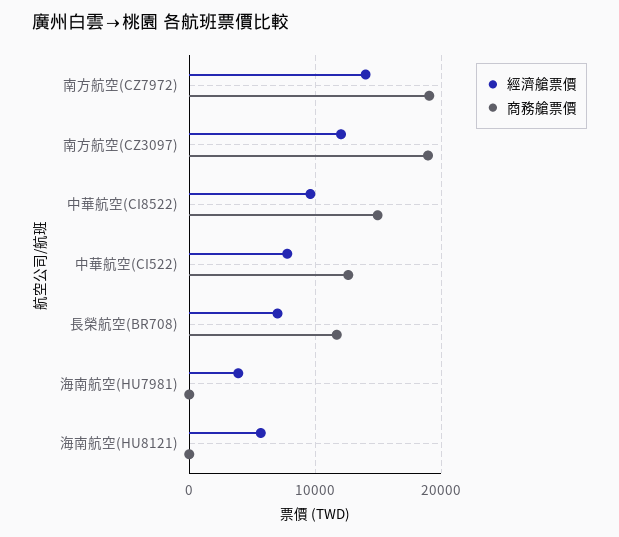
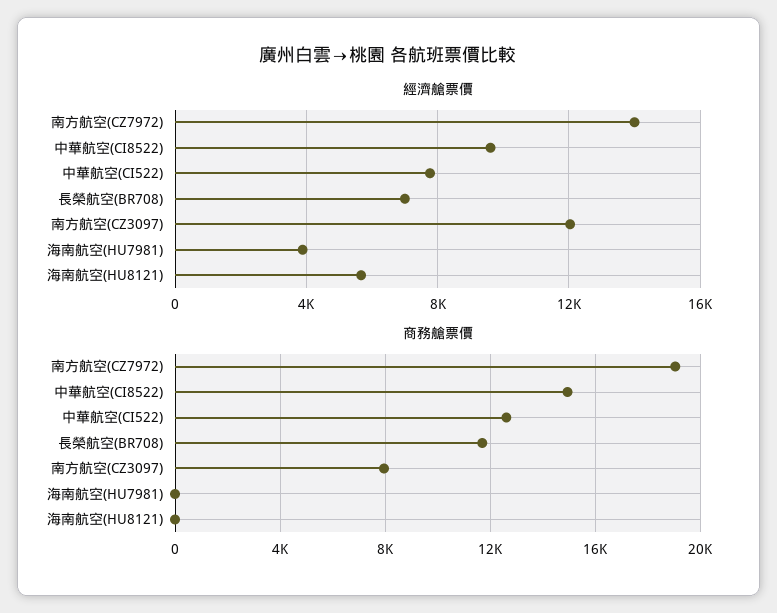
  {
    "經濟艙票價": {
      "南方航空(CZ7972)": 14000,
      "南方航空(CZ3097)": 12000,
      "中華航空(CI8522)": 9500,
      "中華航空(CI522)": 8000,
      "長榮航空(BR708)": 7000,
      "海南航空(HU7981)": 4000,
      "海南航空(HU8121)": 5500
    },
    "商務艙票價": {
      "南方航空(CZ7972)": 19000,
-     "南方航空(CZ3097)": 19000,
+     "南方航空(CZ3097)": 8000,
      "中華航空(CI8522)": 15000,
      "中華航空(CI522)": 12500,
      "長榮航空(BR708)": 11500,
      "海南航空(HU7981)": 0,
      "海南航空(HU8121)": 0
    }
  }

